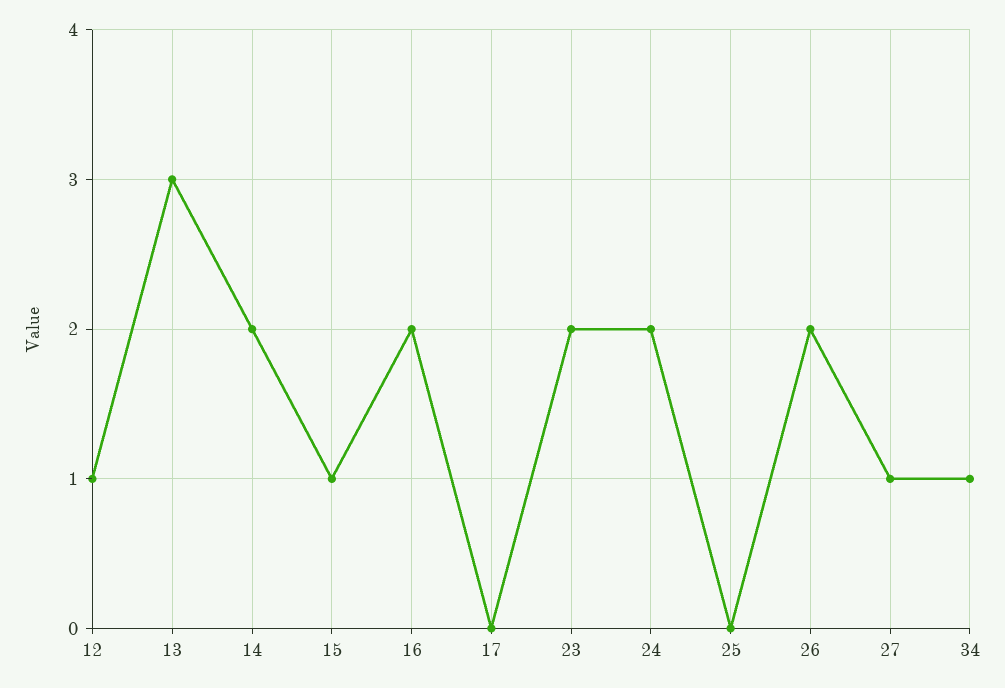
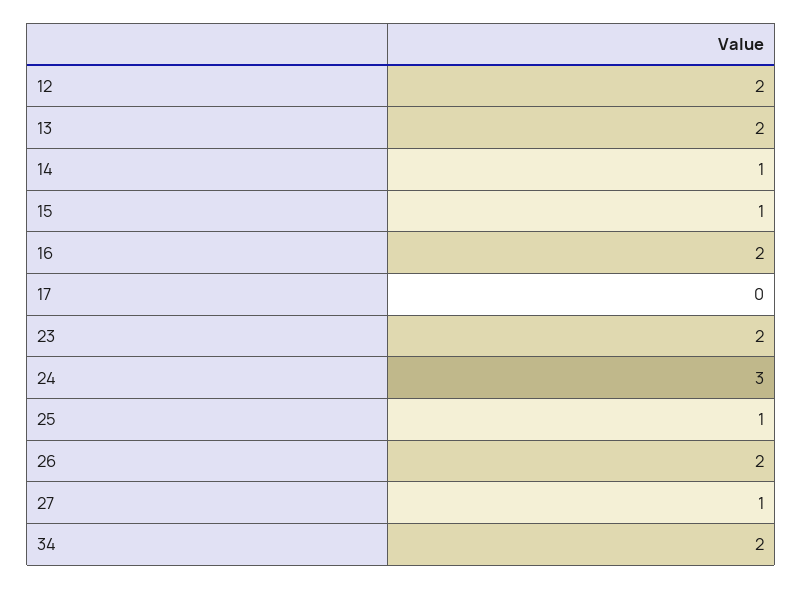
  {
-   "12": 1,
+   "12": 2,
-   "13": 3,
+   "13": 2,
-   "14": 2,
+   "14": 1,
    "15": 1,
    "16": 2,
    "17": 0,
    "23": 2,
-   "24": 2,
+   "24": 3,
-   "25": 0,
+   "25": 1,
    "26": 2,
    "27": 1,
-   "34": 1
+   "34": 2
  }

